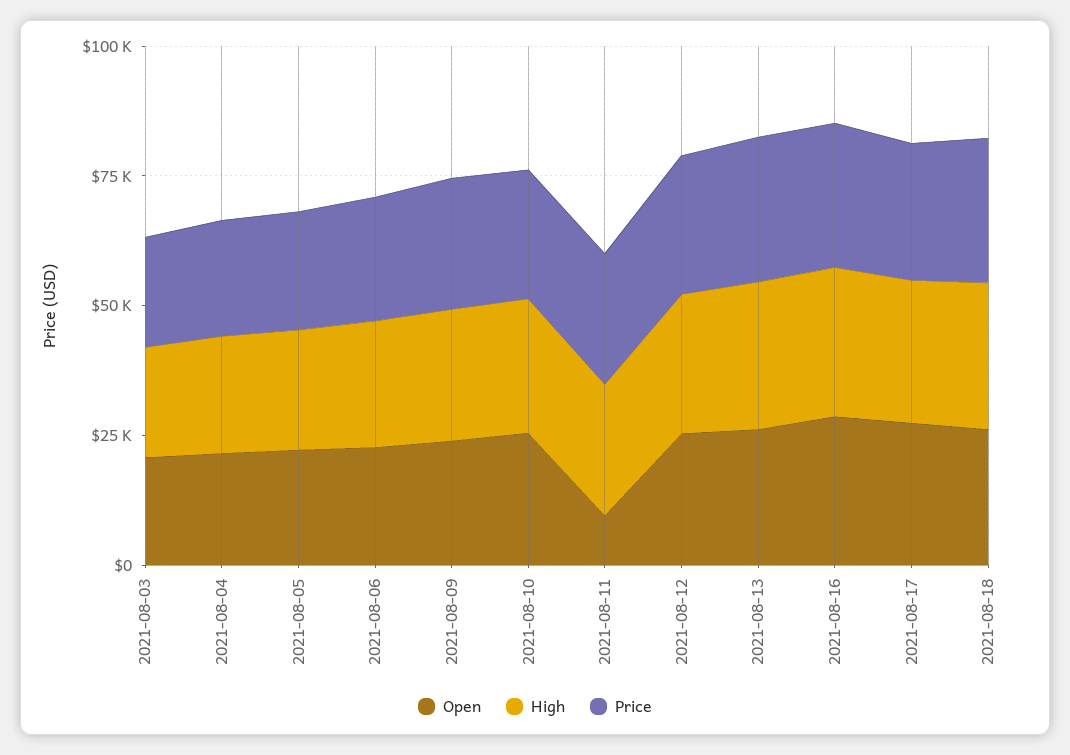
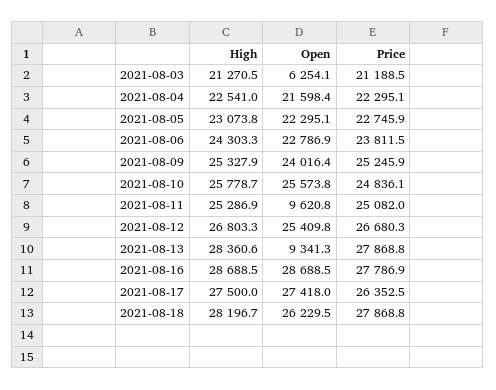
  {
    "Open": {
-     "2021-08-03": 20000,
+     "2021-08-03": 6254.1,
      "2021-08-04": 21598.4,
      "2021-08-05": 22295.1,
      "2021-08-06": 22786.9,
      "2021-08-09": 24016.4,
      "2021-08-10": 25573.8,
      "2021-08-11": 9620.8,
      "2021-08-12": 25409.8,
-     "2021-08-13": 25000,
+     "2021-08-13": 9341.3,
      "2021-08-16": 28688.5,
      "2021-08-17": 27418,
      "2021-08-18": 26229.5
    },
    "High": {
      "2021-08-03": 21270.5,
      "2021-08-04": 22541,
      "2021-08-05": 23073.8,
      "2021-08-06": 24303.3,
      "2021-08-09": 25327.9,
      "2021-08-10": 25778.7,
      "2021-08-11": 25286.9,
      "2021-08-12": 26803.3,
      "2021-08-13": 28360.6,
      "2021-08-16": 28688.5,
      "2021-08-17": 27500,
      "2021-08-18": 28196.7
    },
    "Price": {
      "2021-08-03": 21188.5,
      "2021-08-04": 22295.1,
      "2021-08-05": 22745.9,
      "2021-08-06": 23811.5,
      "2021-08-09": 25245.9,
      "2021-08-10": 24836.1,
      "2021-08-11": 25082,
      "2021-08-12": 26680.3,
      "2021-08-13": 27868.8,
      "2021-08-16": 27786.9,
      "2021-08-17": 26352.5,
      "2021-08-18": 27868.8
    }
  }

